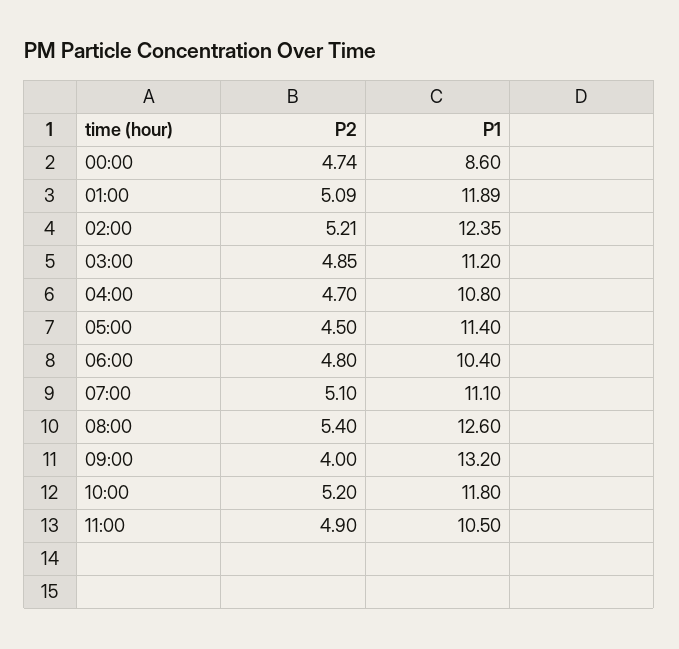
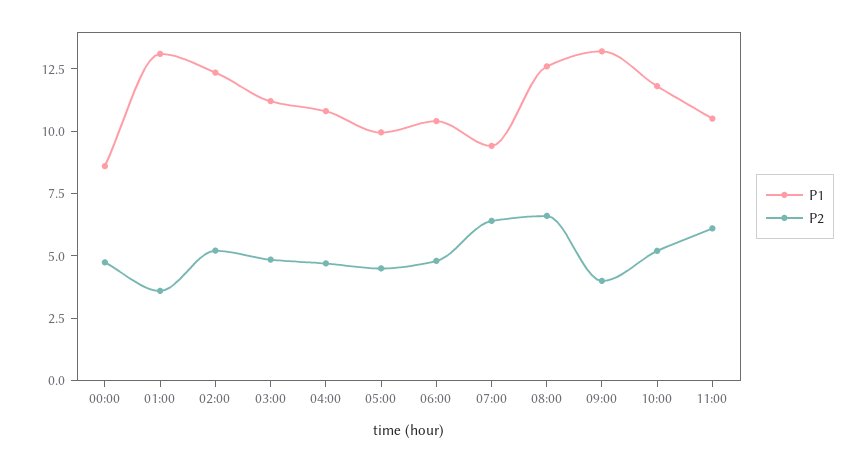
  {
    "P2": {
      "00:00": 4.74,
-     "01:00": 5.09,
+     "01:00": 3.5,
      "02:00": 5.21,
      "03:00": 4.85,
      "04:00": 4.7,
      "05:00": 4.5,
      "06:00": 4.8,
-     "07:00": 5.1,
+     "07:00": 6.5,
-     "08:00": 5.4,
+     "08:00": 6.5,
      "09:00": 4,
      "10:00": 5.2,
-     "11:00": 4.9
+     "11:00": 6
    },
    "P1": {
      "00:00": 8.6,
-     "01:00": 11.89,
+     "01:00": 13,
      "02:00": 12.35,
      "03:00": 11.2,
      "04:00": 10.8,
-     "05:00": 11.4,
+     "05:00": 10,
      "06:00": 10.4,
-     "07:00": 11.1,
+     "07:00": 9.5,
      "08:00": 12.6,
      "09:00": 13.2,
      "10:00": 11.8,
      "11:00": 10.5
    }
  }

